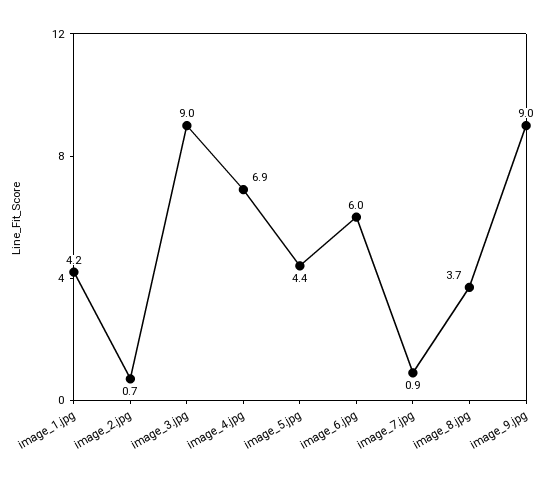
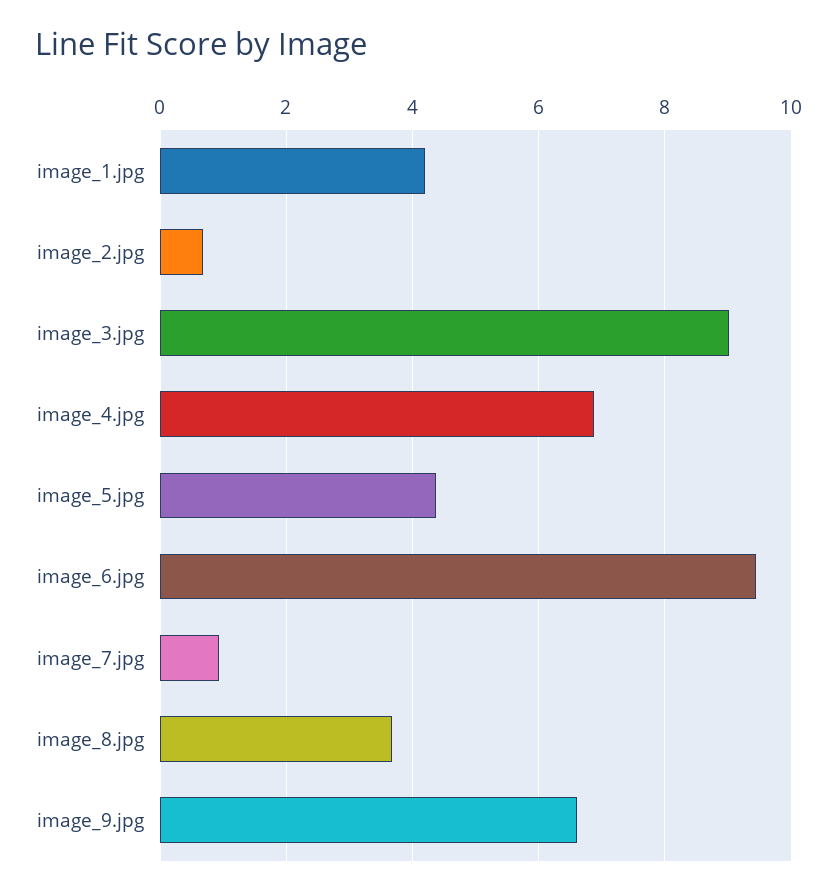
  {
    "image_1.jpg": 4.2,
    "image_2.jpg": 0.7,
    "image_3.jpg": 9,
    "image_4.jpg": 6.9,
    "image_5.jpg": 4.4,
-   "image_6.jpg": 6,
+   "image_6.jpg": 9.4,
    "image_7.jpg": 0.9,
    "image_8.jpg": 3.7,
-   "image_9.jpg": 9
+   "image_9.jpg": 6.6
  }

